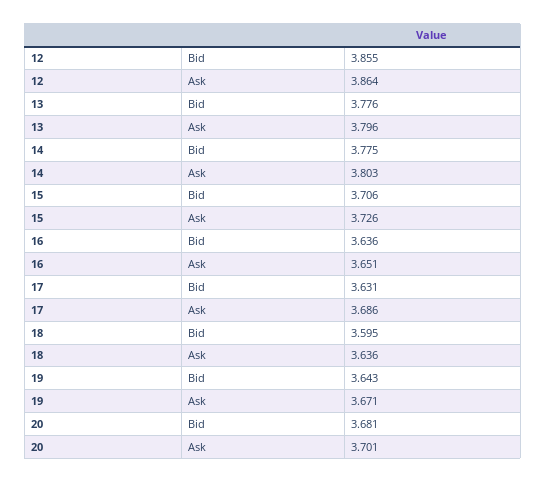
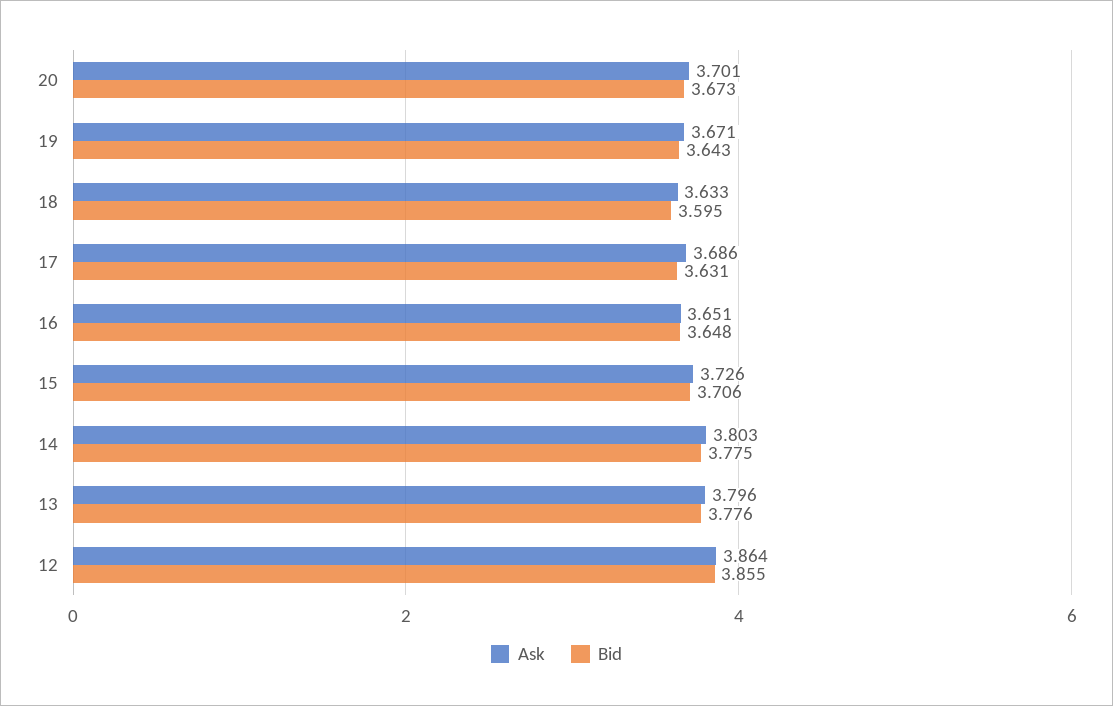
  {
    "Bid": {
      "12": 3.855,
      "13": 3.776,
      "14": 3.775,
      "15": 3.706,
-     "16": 3.636,
+     "16": 3.648,
      "17": 3.631,
      "18": 3.595,
      "19": 3.643,
-     "20": 3.681
+     "20": 3.673
    },
    "Ask": {
      "12": 3.864,
      "13": 3.796,
      "14": 3.803,
      "15": 3.726,
      "16": 3.651,
      "17": 3.686,
-     "18": 3.636,
+     "18": 3.633,
      "19": 3.671,
      "20": 3.701
    }
  }

